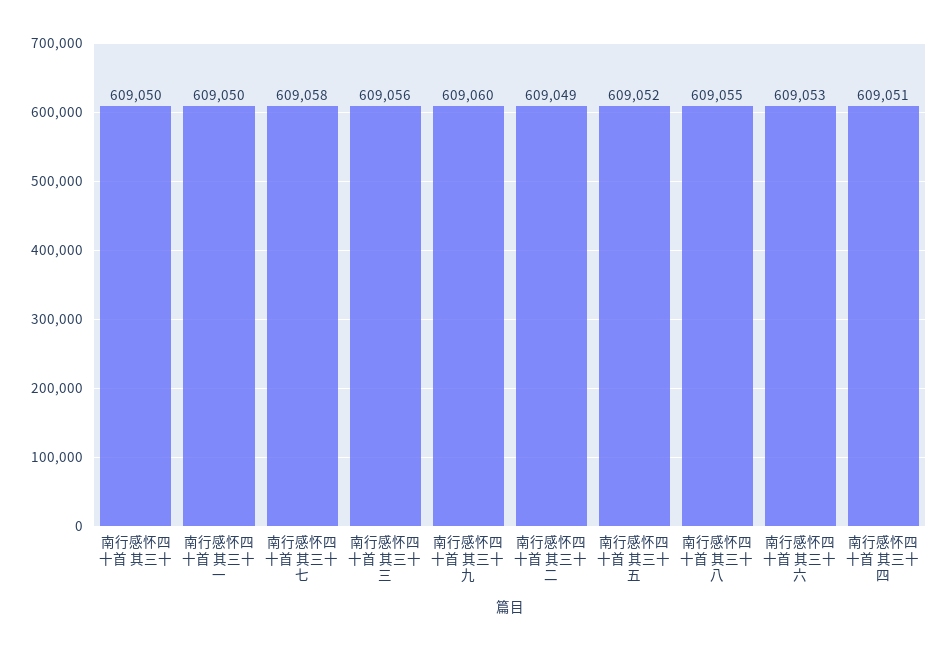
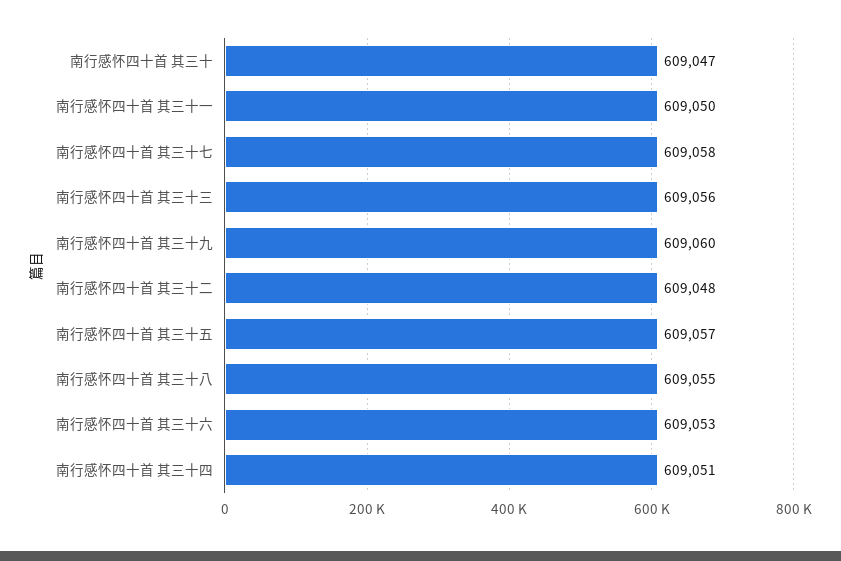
  {
-   "南行感怀四十首 其三十": 609050,
+   "南行感怀四十首 其三十": 609047,
    "南行感怀四十首 其三十一": 609050,
    "南行感怀四十首 其三十七": 609058,
    "南行感怀四十首 其三十三": 609056,
    "南行感怀四十首 其三十九": 609060,
-   "南行感怀四十首 其三十二": 609049,
+   "南行感怀四十首 其三十二": 609048,
-   "南行感怀四十首 其三十五": 609052,
+   "南行感怀四十首 其三十五": 609057,
    "南行感怀四十首 其三十八": 609055,
    "南行感怀四十首 其三十六": 609053,
    "南行感怀四十首 其三十四": 609051
  }

